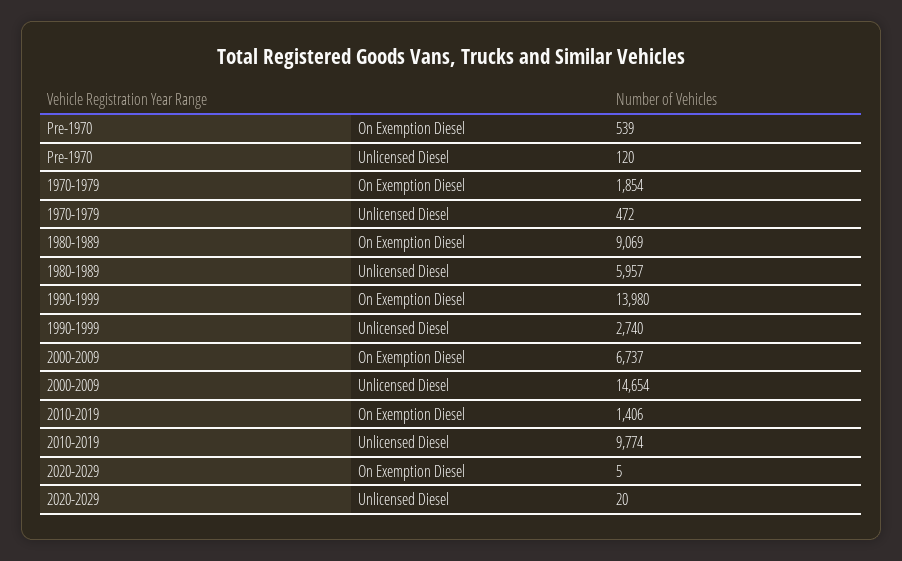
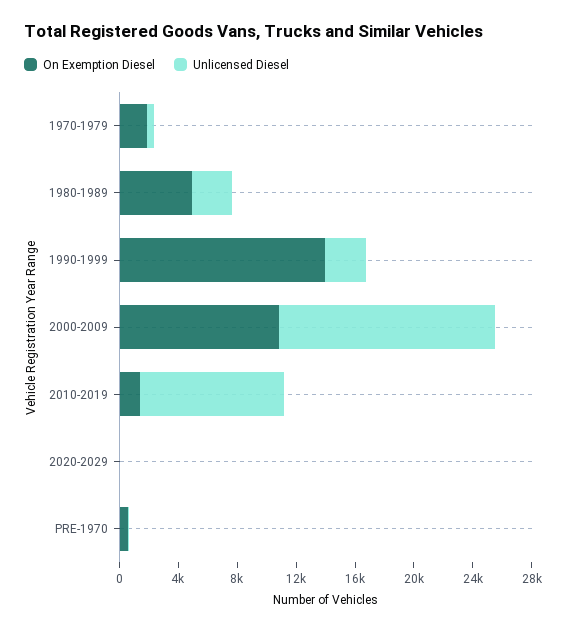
  {
    "On Exemption Diesel": {
      "Pre-1970": 539,
      "1970-1979": 1854,
-     "1980-1989": 9069,
+     "1980-1989": 5000,
      "1990-1999": 13980,
-     "2000-2009": 6737,
+     "2000-2009": 11000,
      "2010-2019": 1406,
      "2020-2029": 5
    },
    "Unlicensed Diesel": {
      "Pre-1970": 120,
      "1970-1979": 472,
-     "1980-1989": 5957,
+     "1980-1989": 3000,
      "1990-1999": 2740,
      "2000-2009": 14654,
      "2010-2019": 9774,
      "2020-2029": 20
    }
  }

